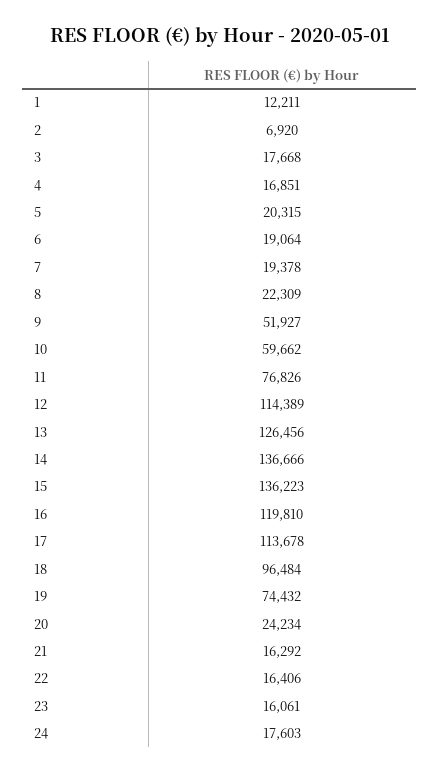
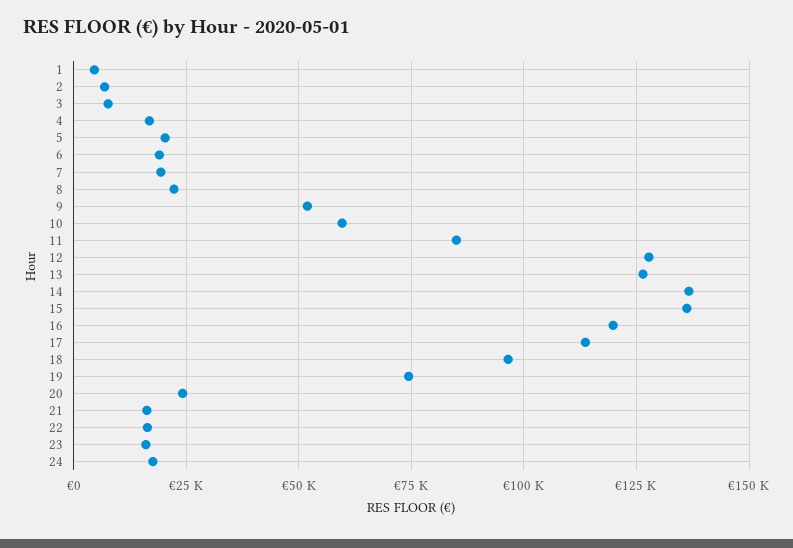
  {
-   "1": 12211,
+   "1": 5000,
    "2": 6920,
-   "3": 17668,
+   "3": 7500,
    "4": 16851,
    "5": 20315,
    "6": 19064,
    "7": 19378,
    "8": 22309,
    "9": 51927,
    "10": 59662,
-   "11": 76826,
+   "11": 85000,
-   "12": 114389,
+   "12": 127500,
    "13": 126456,
    "14": 136666,
    "15": 136223,
    "16": 119810,
    "17": 113678,
    "18": 96484,
    "19": 74432,
    "20": 24234,
    "21": 16292,
    "22": 16406,
    "23": 16061,
    "24": 17603
  }

